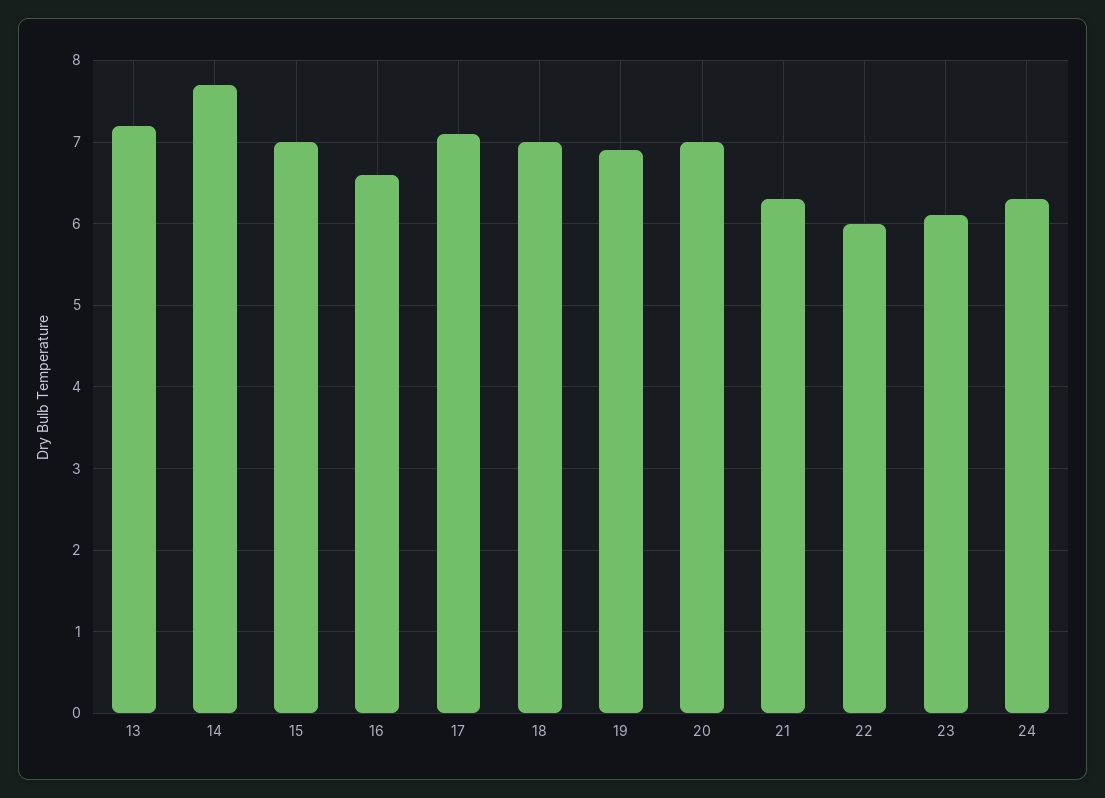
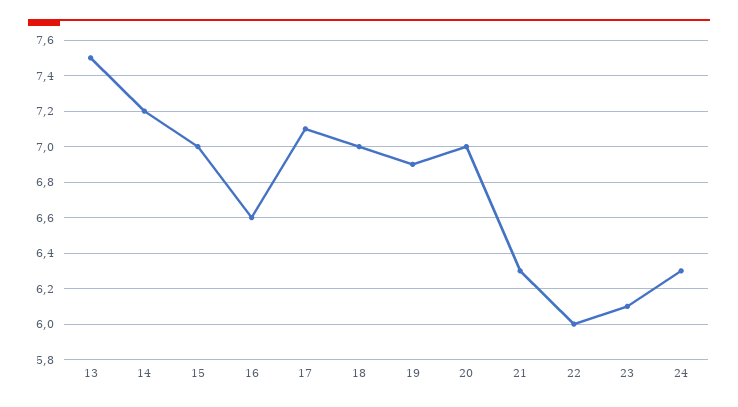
  {
-   "13": 7.2,
+   "13": 7.5,
-   "14": 7.7,
+   "14": 7.2,
    "15": 7,
    "16": 6.6,
    "17": 7.1,
    "18": 7,
    "19": 6.9,
    "20": 7,
    "21": 6.3,
    "22": 6,
    "23": 6.1,
    "24": 6.3
  }

